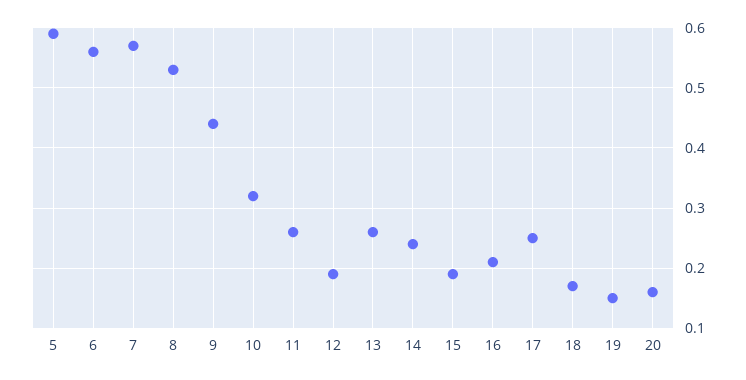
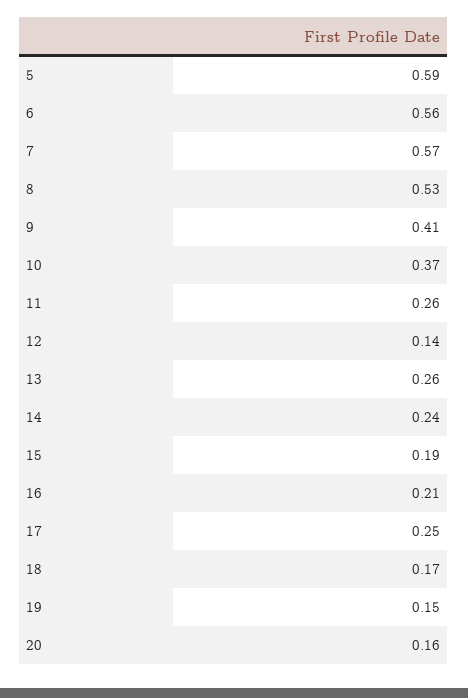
  {
    "5": 0.59,
    "6": 0.56,
    "7": 0.57,
    "8": 0.53,
-   "9": 0.44,
+   "9": 0.41,
-   "10": 0.32,
+   "10": 0.37,
    "11": 0.26,
-   "12": 0.19,
+   "12": 0.14,
    "13": 0.26,
    "14": 0.24,
    "15": 0.19,
    "16": 0.21,
    "17": 0.25,
    "18": 0.17,
    "19": 0.15,
    "20": 0.16
  }

